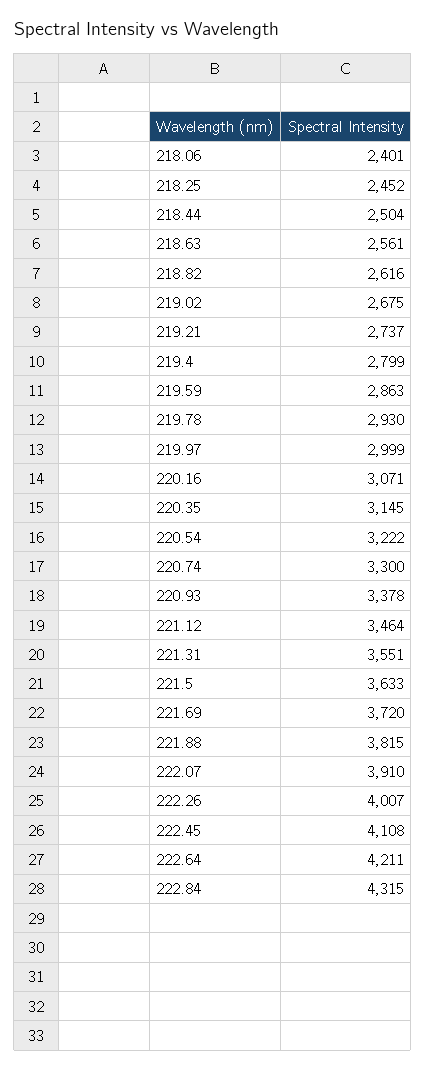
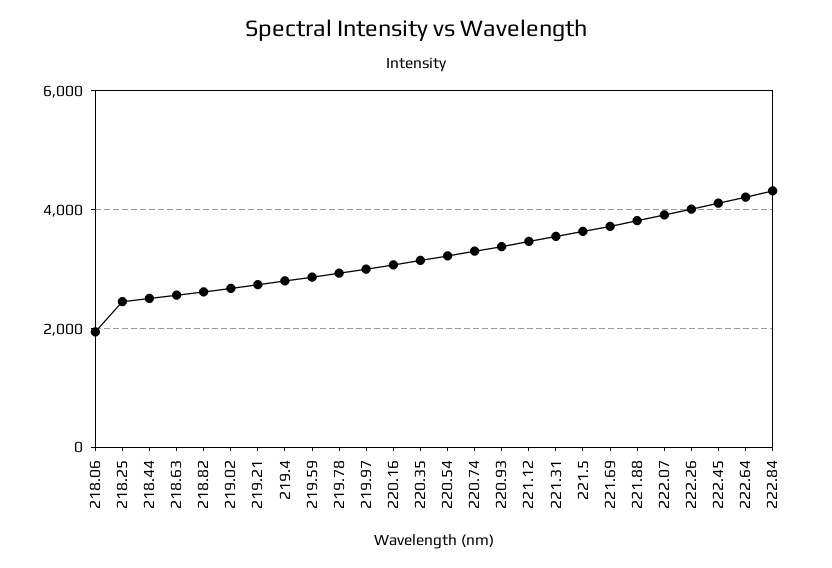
  {
-   "218.06": 2401,
+   "218.06": 2000,
    "218.25": 2452,
    "218.44": 2504,
    "218.63": 2561,
    "218.82": 2616,
    "219.02": 2675,
    "219.21": 2737,
    "219.4": 2799,
    "219.59": 2863,
    "219.78": 2930,
    "219.97": 2999,
    "220.16": 3071,
    "220.35": 3145,
    "220.54": 3222,
    "220.74": 3300,
    "220.93": 3378,
    "221.12": 3464,
    "221.31": 3551,
    "221.5": 3633,
    "221.69": 3720,
    "221.88": 3815,
    "222.07": 3910,
    "222.26": 4007,
    "222.45": 4108,
    "222.64": 4211,
    "222.84": 4315
  }

